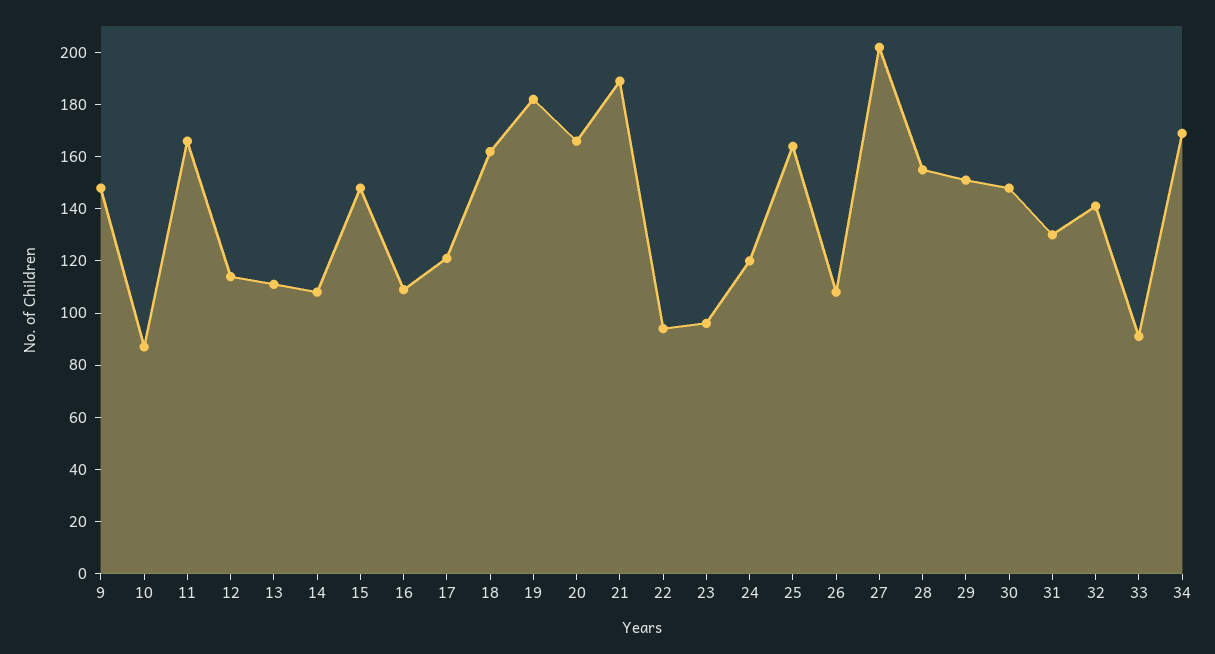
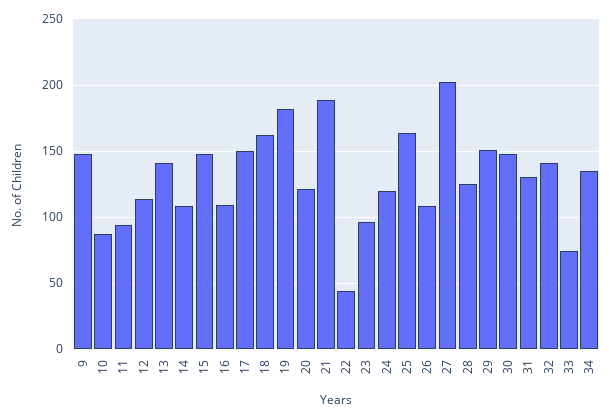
  {
    "9": 150,
    "10": 85,
-   "11": 165,
+   "11": 95,
    "12": 115,
-   "13": 110,
+   "13": 140,
    "14": 110,
    "15": 150,
    "16": 110,
-   "17": 120,
+   "17": 150,
    "18": 160,
    "19": 180,
-   "20": 165,
+   "20": 120,
    "21": 190,
-   "22": 95,
+   "22": 45,
    "23": 95,
    "24": 120,
    "25": 165,
    "26": 110,
    "27": 200,
-   "28": 155,
+   "28": 125,
    "29": 150,
    "30": 150,
    "31": 130,
    "32": 140,
-   "33": 90,
+   "33": 75,
-   "34": 170
+   "34": 135
  }

